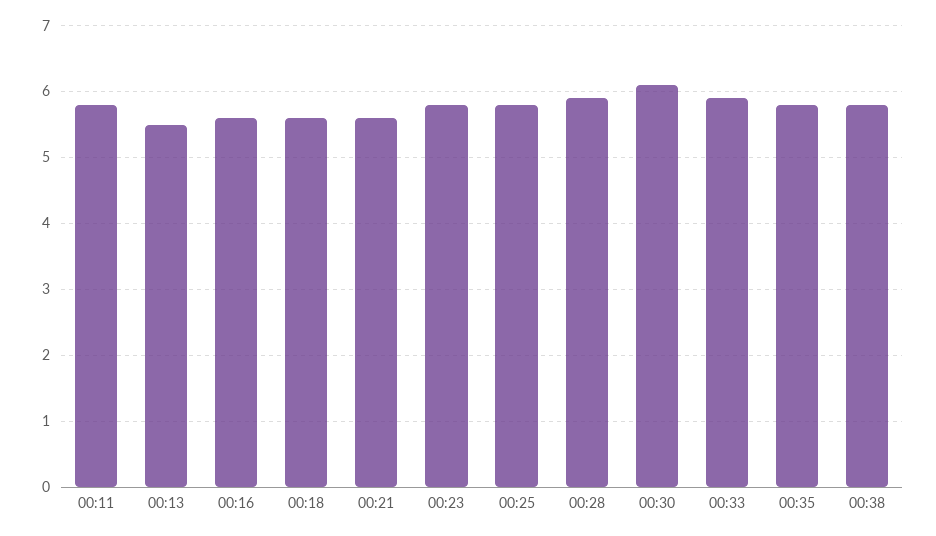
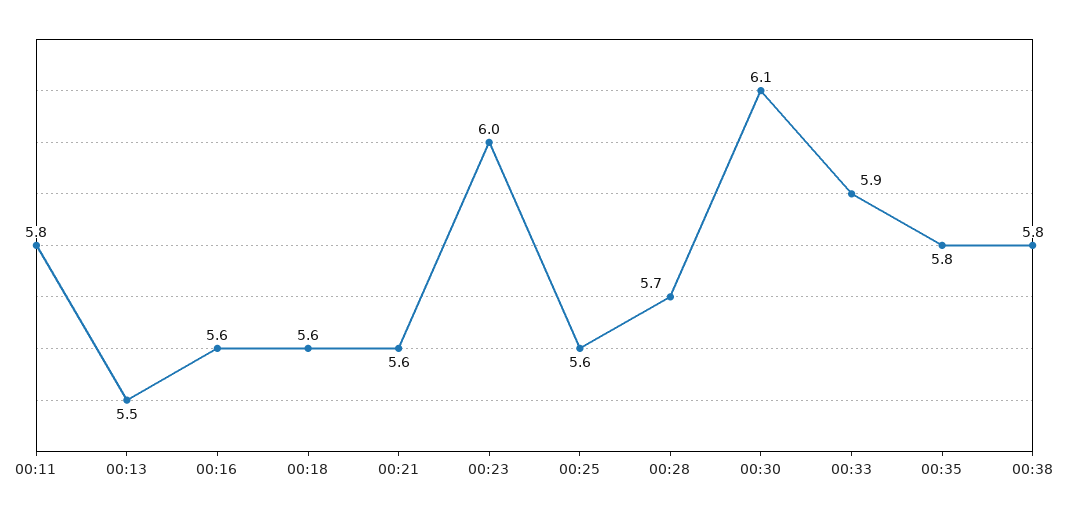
  {
    "00:11": 5.8,
    "00:13": 5.5,
    "00:16": 5.6,
    "00:18": 5.6,
    "00:21": 5.6,
-   "00:23": 5.8,
+   "00:23": 6,
-   "00:25": 5.8,
+   "00:25": 5.6,
-   "00:28": 5.9,
+   "00:28": 5.7,
    "00:30": 6.1,
    "00:33": 5.9,
    "00:35": 5.8,
    "00:38": 5.8
  }

